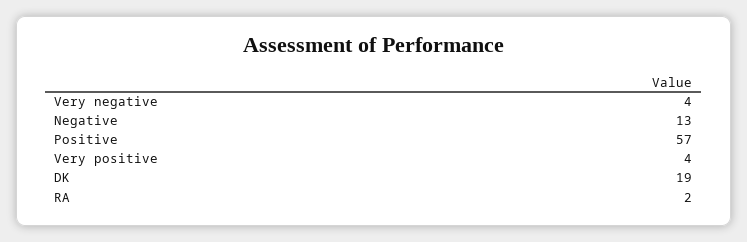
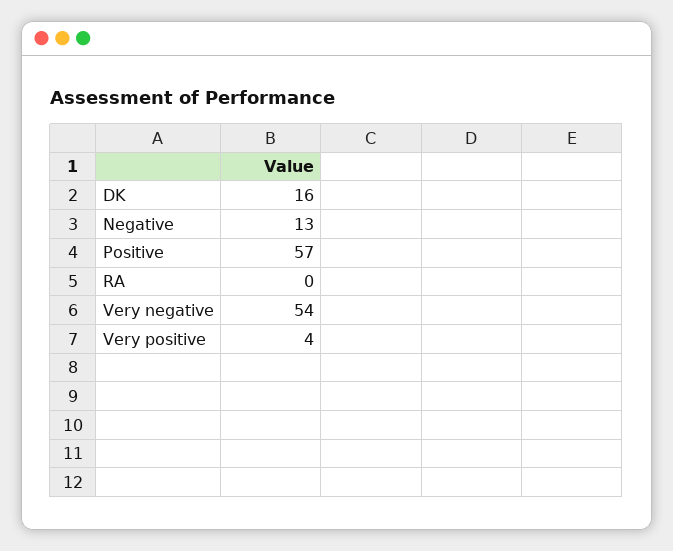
  {
-   "Very negative": 4,
+   "Very negative": 54,
    "Negative": 13,
    "Positive": 57,
    "Very positive": 4,
-   "DK": 19,
+   "DK": 16,
-   "RA": 2
+   "RA": 0
  }

